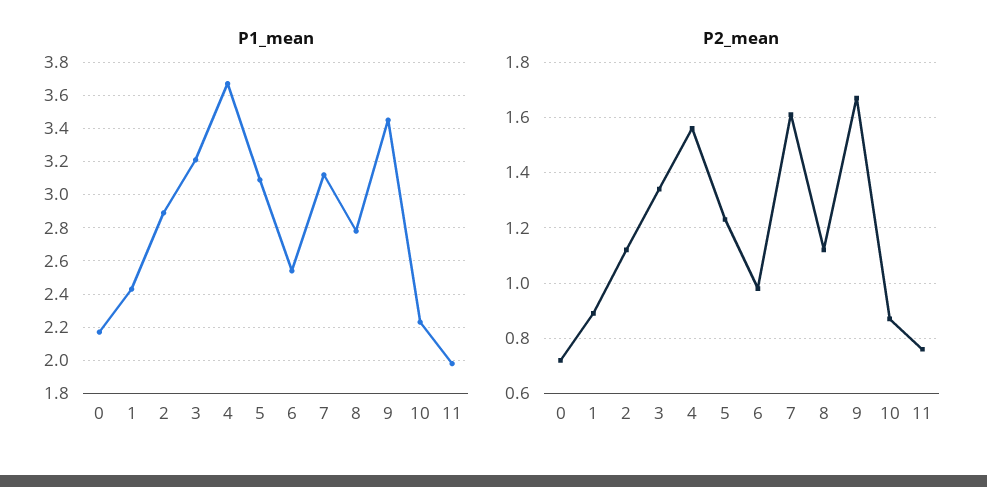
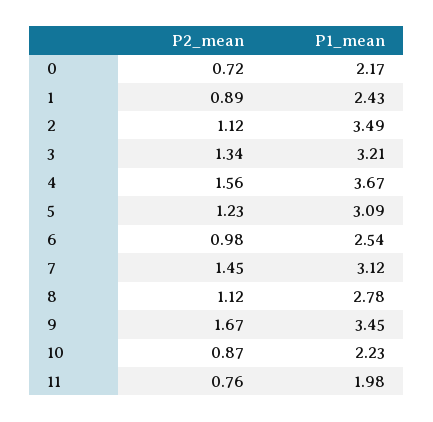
  {
    "P1_mean": {
      "0": 2.17,
      "1": 2.43,
-     "2": 2.9,
+     "2": 3.49,
      "3": 3.21,
      "4": 3.67,
      "5": 3.09,
      "6": 2.54,
      "7": 3.12,
      "8": 2.78,
      "9": 3.45,
      "10": 2.23,
      "11": 1.98
    },
    "P2_mean": {
      "0": 0.72,
      "1": 0.89,
      "2": 1.12,
      "3": 1.34,
      "4": 1.56,
      "5": 1.23,
      "6": 0.98,
-     "7": 1.6,
+     "7": 1.45,
      "8": 1.12,
      "9": 1.67,
      "10": 0.87,
      "11": 0.76
    }
  }

